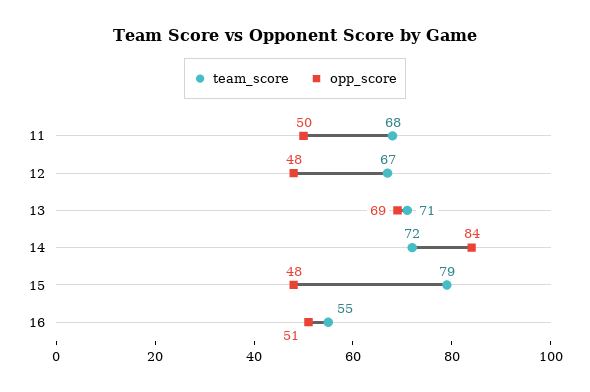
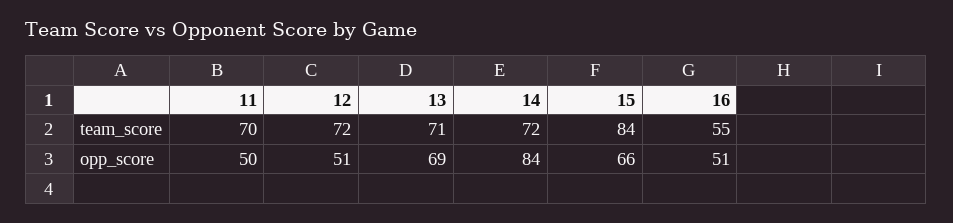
  {
    "team_score": {
-     "11": 68,
+     "11": 70,
-     "12": 67,
+     "12": 72,
      "13": 71,
      "14": 72,
-     "15": 79,
+     "15": 84,
      "16": 55
    },
    "opp_score": {
      "11": 50,
-     "12": 48,
+     "12": 51,
      "13": 69,
      "14": 84,
-     "15": 48,
+     "15": 66,
      "16": 51
    }
  }

